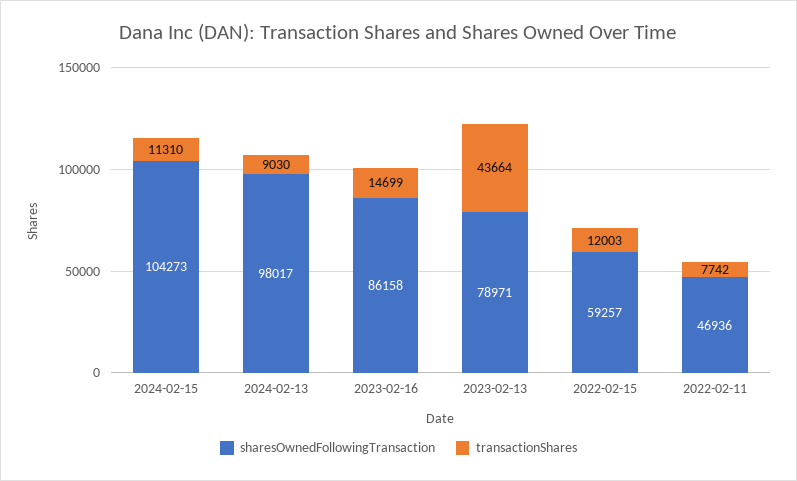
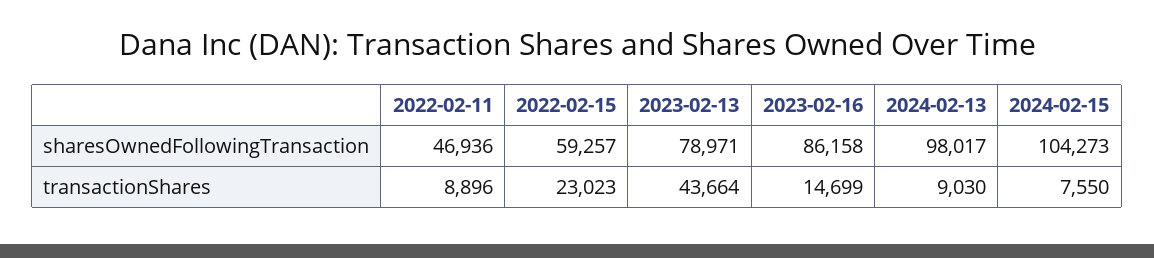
  {
    "sharesOwnedFollowingTransaction": {
      "2024-02-15": 104273,
      "2024-02-13": 98017,
      "2023-02-16": 86158,
      "2023-02-13": 78971,
      "2022-02-15": 59257,
      "2022-02-11": 46936
    },
    "transactionShares": {
-     "2024-02-15": 11310,
+     "2024-02-15": 7550,
      "2024-02-13": 9030,
      "2023-02-16": 14699,
      "2023-02-13": 43664,
-     "2022-02-15": 12003,
+     "2022-02-15": 23023,
-     "2022-02-11": 7742
+     "2022-02-11": 8896
    }
  }

